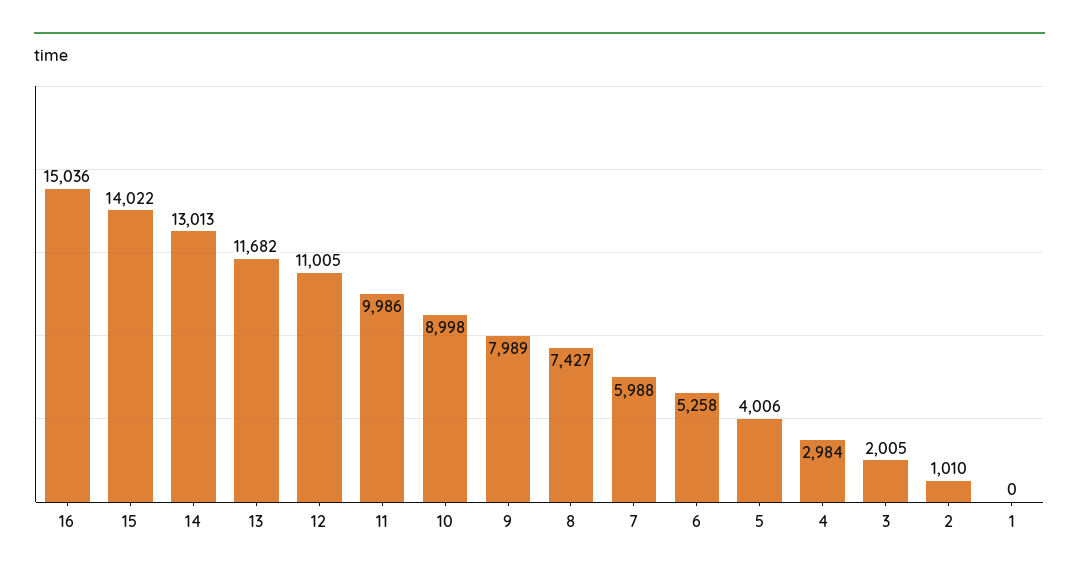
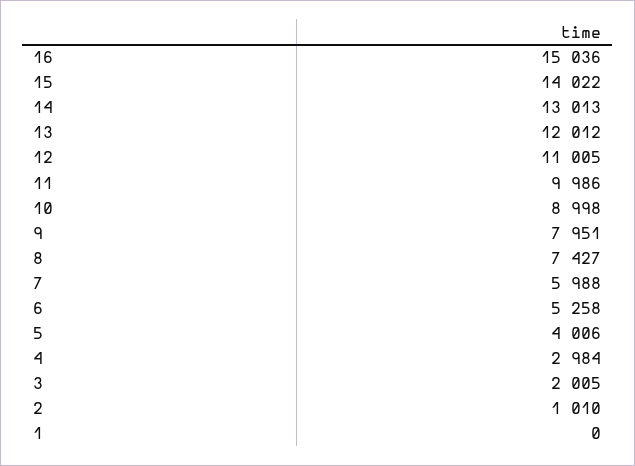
  {
    "16": 15036,
    "15": 14022,
    "14": 13013,
-   "13": 11682,
+   "13": 12012,
    "12": 11005,
    "11": 9986,
    "10": 8998,
-   "9": 7989,
+   "9": 7951,
    "8": 7427,
    "7": 5988,
    "6": 5258,
    "5": 4006,
    "4": 2984,
    "3": 2005,
    "2": 1010,
    "1": 0
  }

